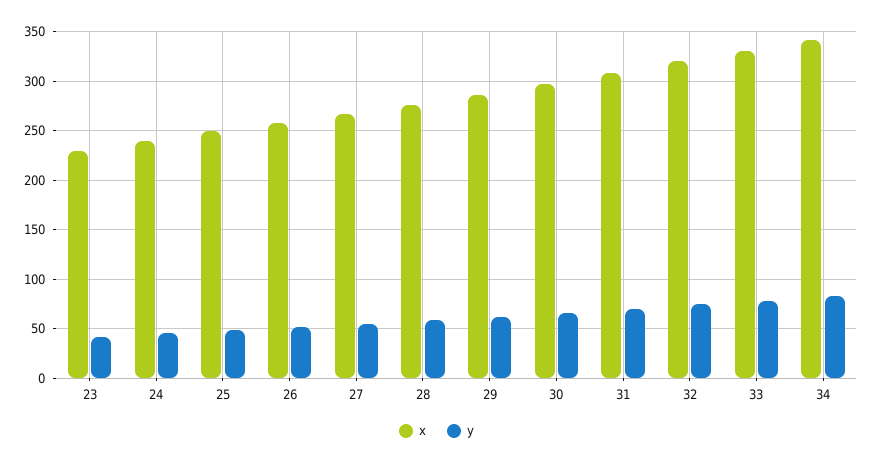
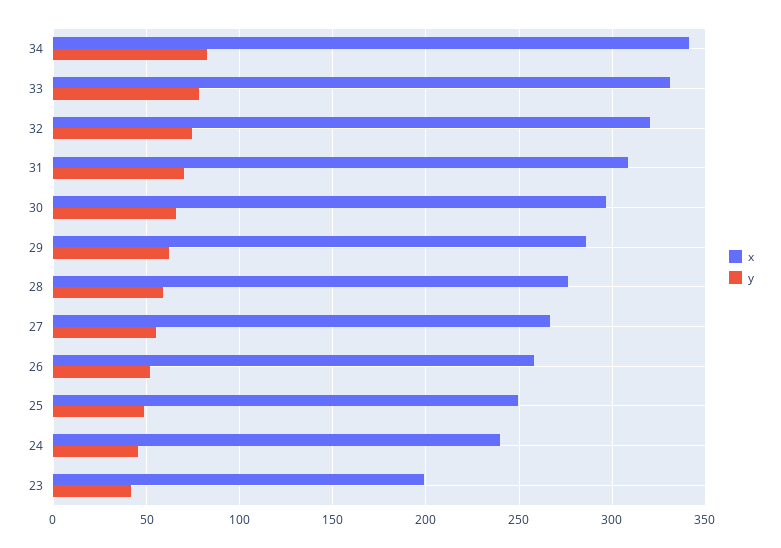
  {
    "x": {
-     "23": 230,
+     "23": 200,
      "24": 240,
      "25": 250,
      "26": 260,
      "27": 265,
      "28": 275,
      "29": 285,
      "30": 295,
      "31": 310,
      "32": 320,
      "33": 330,
      "34": 340
    },
    "y": {
      "23": 40,
      "24": 45,
      "25": 50,
      "26": 50,
      "27": 55,
      "28": 60,
      "29": 60,
      "30": 65,
      "31": 70,
      "32": 75,
      "33": 80,
      "34": 85
    }
  }

